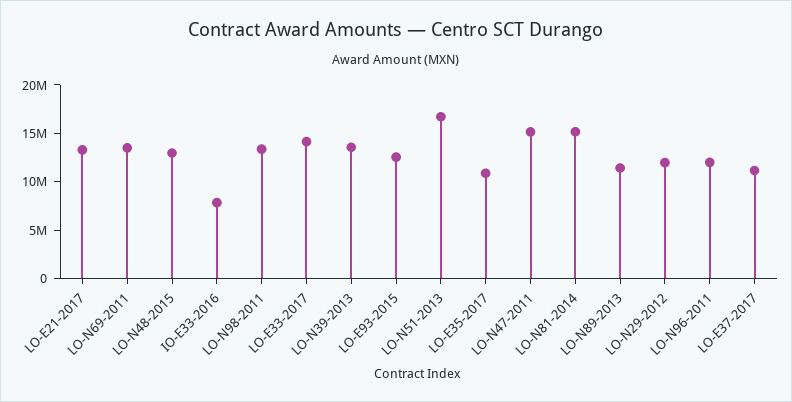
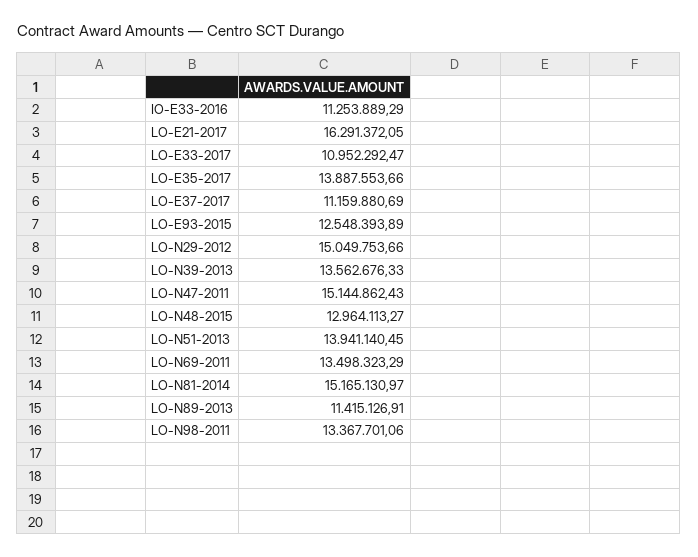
  {
-   "LO-E21-2017": 13000000,
+   "LO-E21-2017": 16291372.05,
    "LO-N69-2011": 13498323.29,
    "LO-N48-2015": 12964113.27,
-   "IO-E33-2016": 8000000,
+   "IO-E33-2016": 11253889.29,
    "LO-N98-2011": 13367701.06,
-   "LO-E33-2017": 14000000,
+   "LO-E33-2017": 10952292.47,
    "LO-N39-2013": 13562676.33,
    "LO-E93-2015": 12548393.89,
-   "LO-N51-2013": 17000000,
+   "LO-N51-2013": 13941140.45,
-   "LO-E35-2017": 11000000,
+   "LO-E35-2017": 13887553.66,
    "LO-N47-2011": 15144862.43,
    "LO-N81-2014": 15165130.97,
    "LO-N89-2013": 11415126.91,
-   "LO-N29-2012": 12000000,
+   "LO-N29-2012": 15049753.66,
-   "LO-N96-2011": 12000000,
    "LO-E37-2017": 11159880.69
  }

